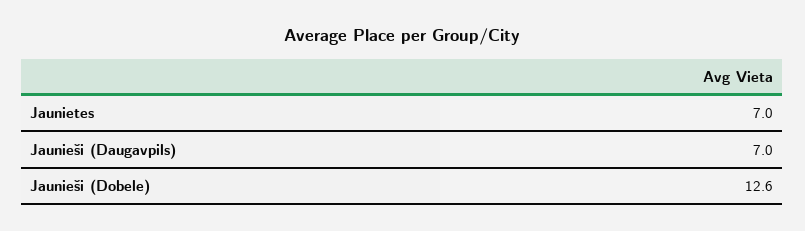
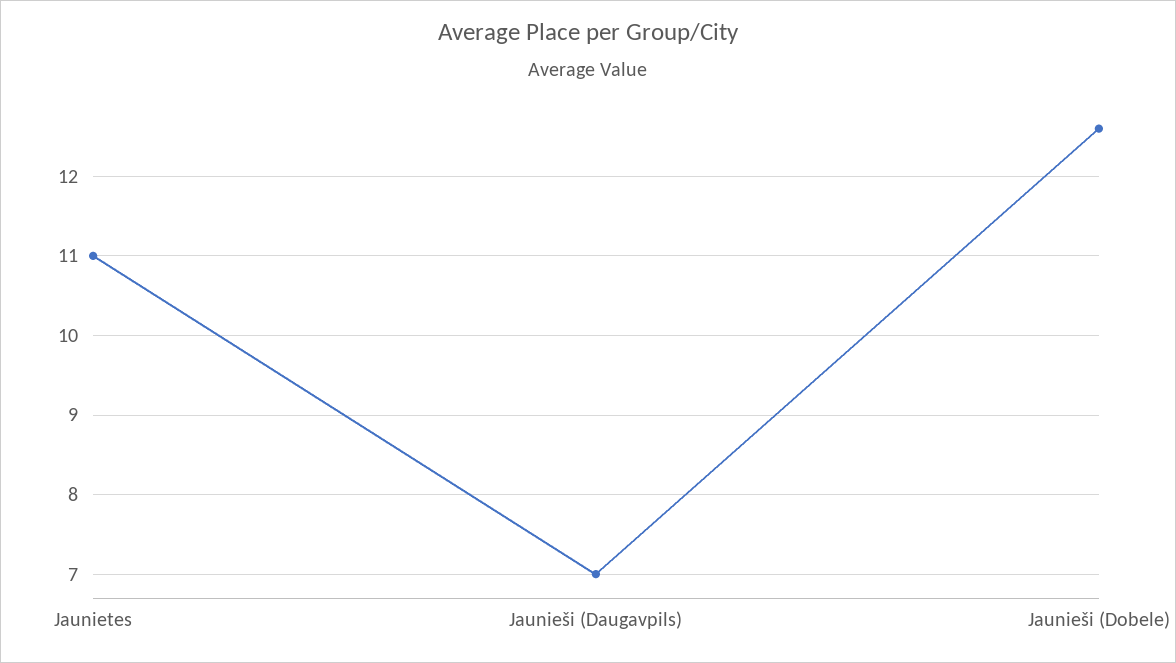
  {
-   "Jaunietes": 7,
+   "Jaunietes": 11,
    "Jaunieši (Daugavpils)": 7,
    "Jaunieši (Dobele)": 12.6
  }

